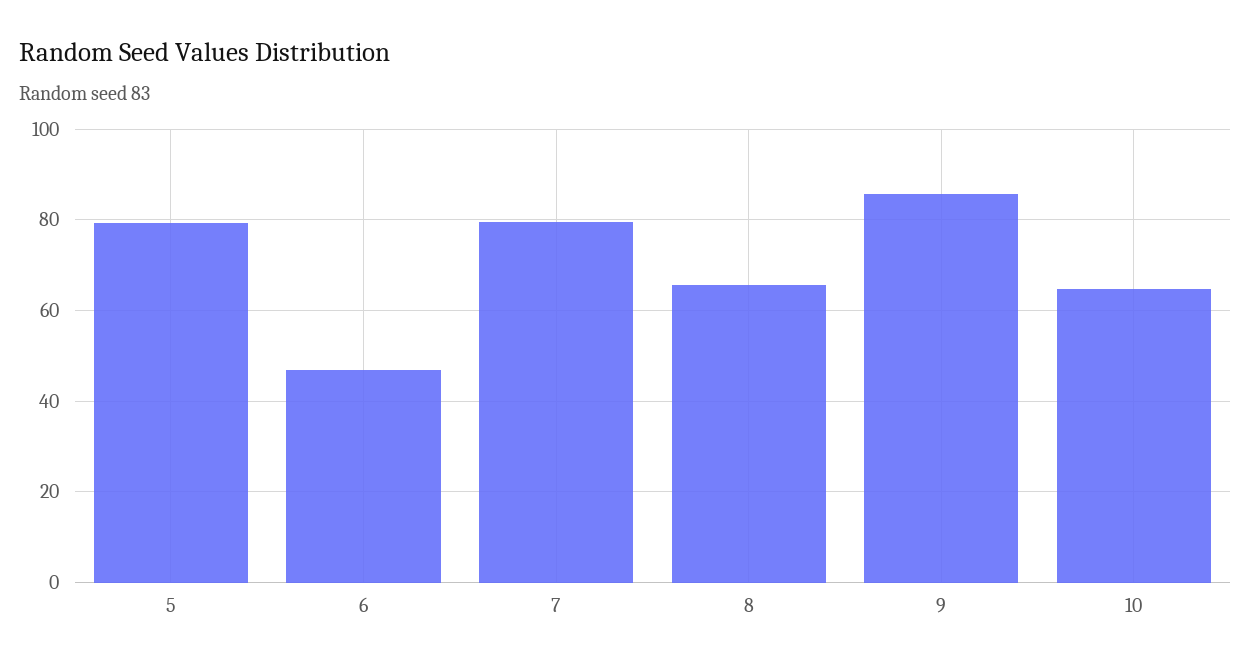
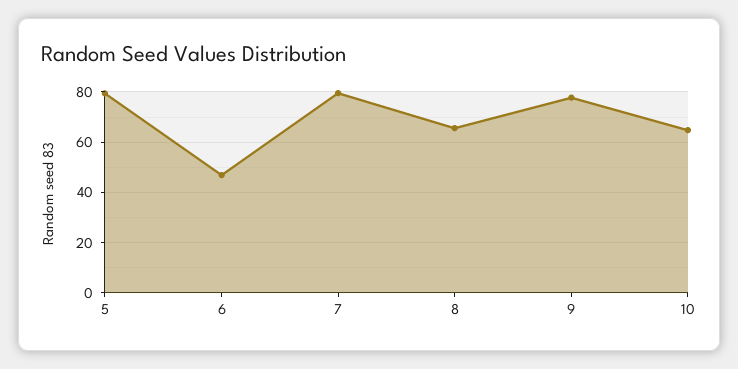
  {
    "5": 80,
    "6": 46,
    "7": 80,
    "8": 66,
-   "9": 86,
+   "9": 77.5,
    "10": 64
  }

